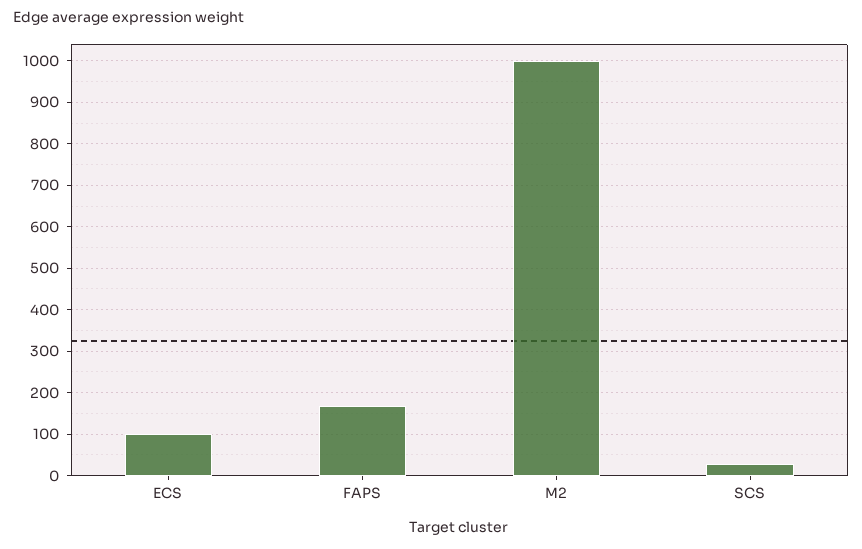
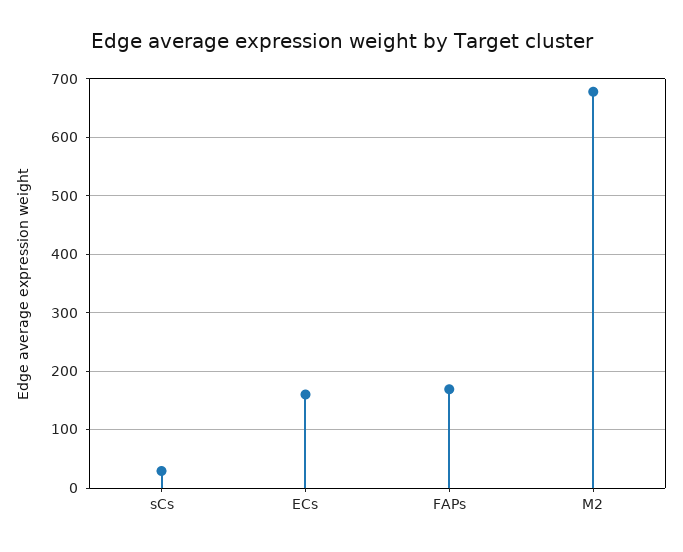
  {
-   "ECS": 100,
+   "ECS": 160,
    "FAPS": 160,
-   "M2": 1000,
+   "M2": 680,
    "SCS": 20
  }

